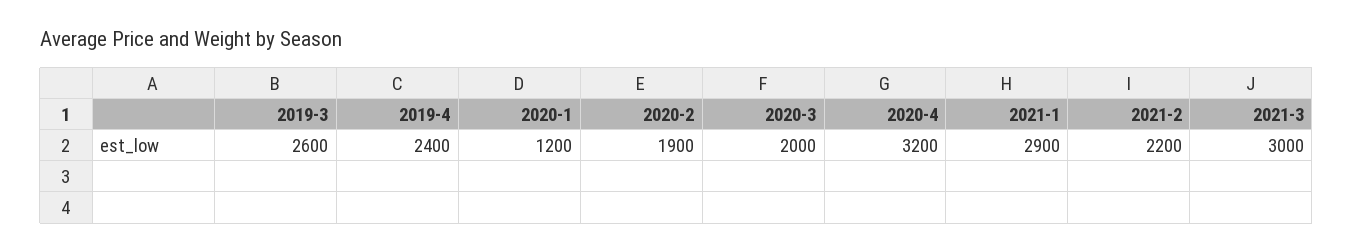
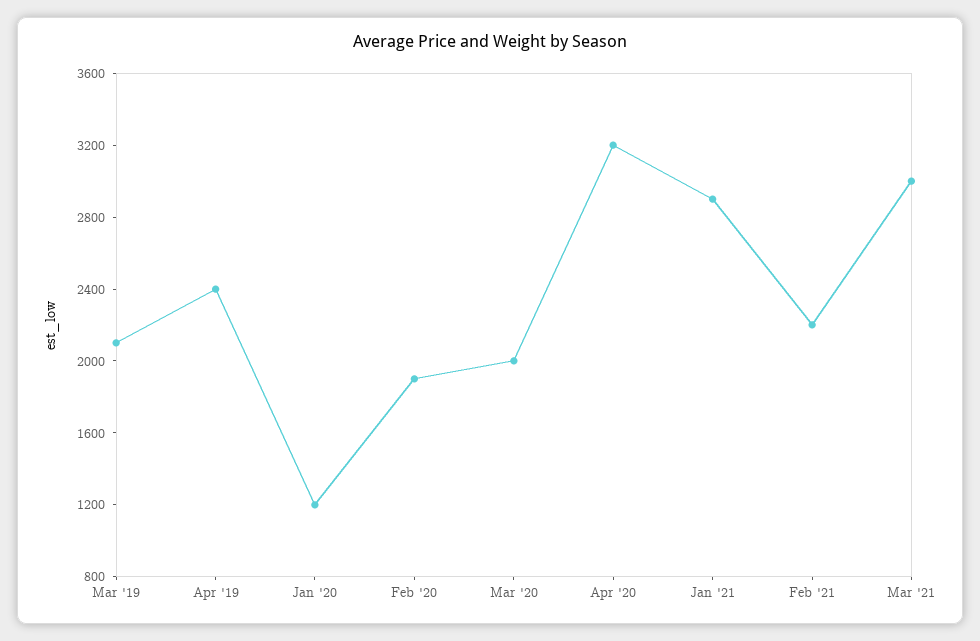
  {
-   "2019-3": 2600,
+   "2019-3": 2100,
    "2019-4": 2400,
    "2020-1": 1200,
    "2020-2": 1900,
    "2020-3": 2000,
    "2020-4": 3200,
    "2021-1": 2900,
    "2021-2": 2200,
    "2021-3": 3000
  }

